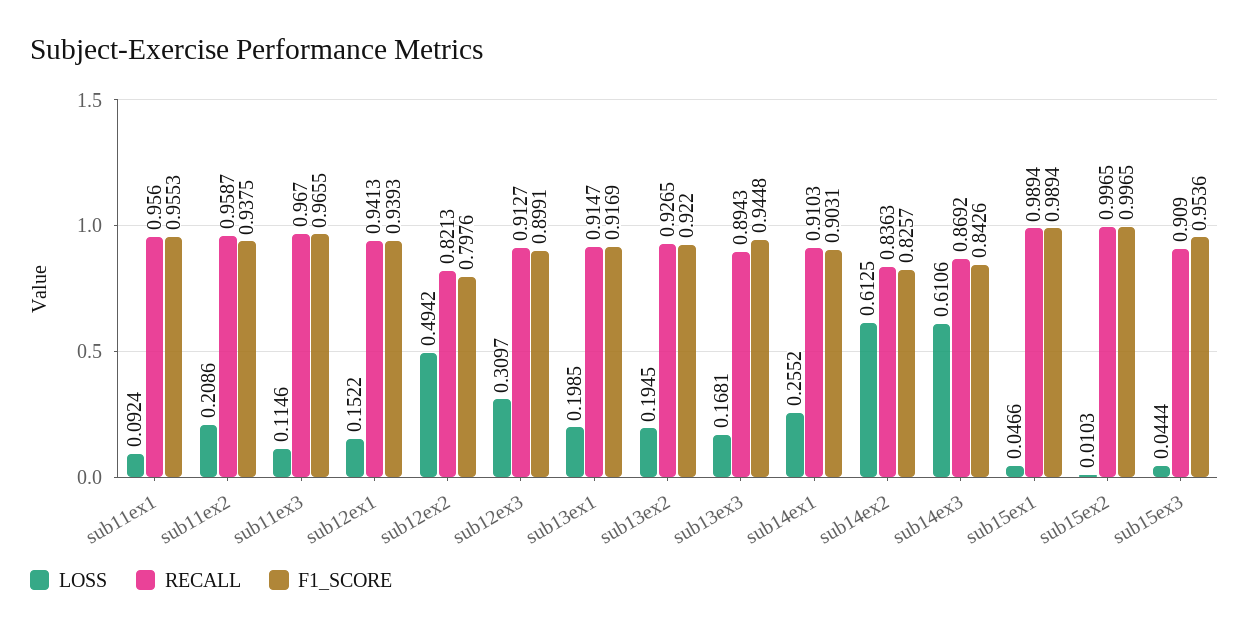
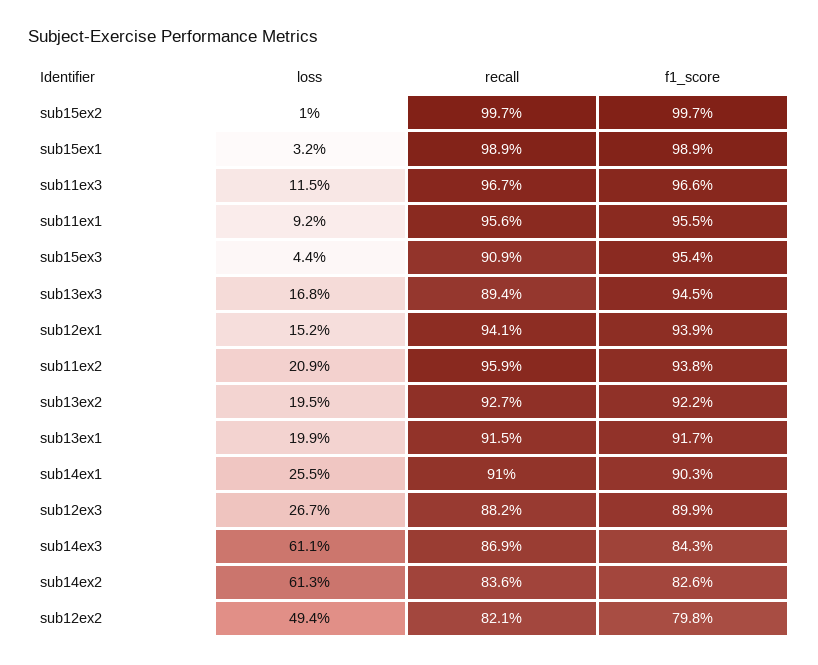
  {
    "LOSS": {
      "sub11ex1": 0.0924,
      "sub11ex2": 0.2086,
      "sub11ex3": 0.1146,
      "sub12ex1": 0.1522,
      "sub12ex2": 0.4942,
-     "sub12ex3": 0.3097,
+     "sub12ex3": 0.267,
      "sub13ex1": 0.1985,
      "sub13ex2": 0.1945,
      "sub13ex3": 0.1681,
      "sub14ex1": 0.2552,
      "sub14ex2": 0.6125,
      "sub14ex3": 0.6106,
-     "sub15ex1": 0.0466,
+     "sub15ex1": 0.032,
      "sub15ex2": 0.0103,
      "sub15ex3": 0.0444
    },
    "RECALL": {
      "sub11ex1": 0.956,
      "sub11ex2": 0.9587,
      "sub11ex3": 0.967,
      "sub12ex1": 0.9413,
      "sub12ex2": 0.8213,
-     "sub12ex3": 0.9127,
+     "sub12ex3": 0.882,
      "sub13ex1": 0.9147,
      "sub13ex2": 0.9265,
      "sub13ex3": 0.8943,
      "sub14ex1": 0.9103,
      "sub14ex2": 0.8363,
      "sub14ex3": 0.8692,
      "sub15ex1": 0.9894,
      "sub15ex2": 0.9965,
      "sub15ex3": 0.909
    },
    "F1_SCORE": {
      "sub11ex1": 0.9553,
      "sub11ex2": 0.9375,
      "sub11ex3": 0.9655,
      "sub12ex1": 0.9393,
      "sub12ex2": 0.7976,
      "sub12ex3": 0.8991,
      "sub13ex1": 0.9169,
      "sub13ex2": 0.922,
      "sub13ex3": 0.9448,
      "sub14ex1": 0.9031,
      "sub14ex2": 0.8257,
      "sub14ex3": 0.8426,
      "sub15ex1": 0.9894,
      "sub15ex2": 0.9965,
      "sub15ex3": 0.9536
    }
  }

